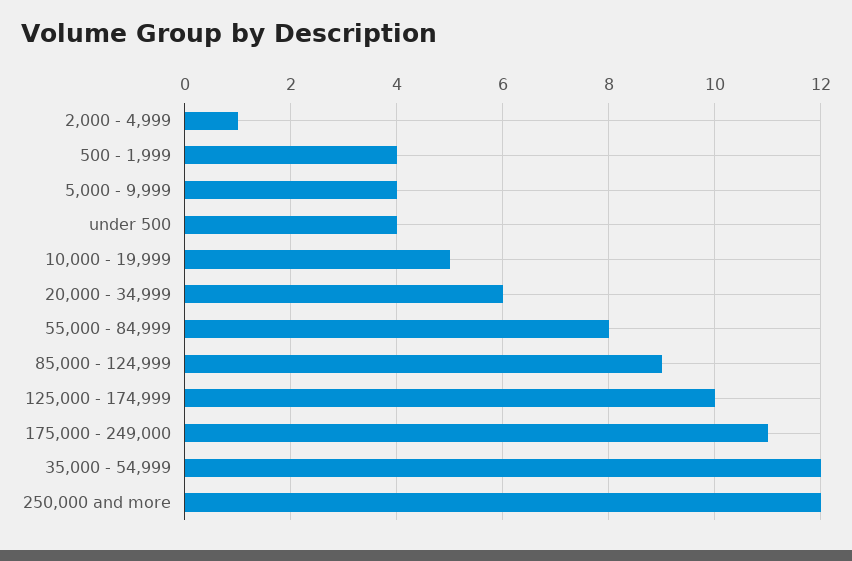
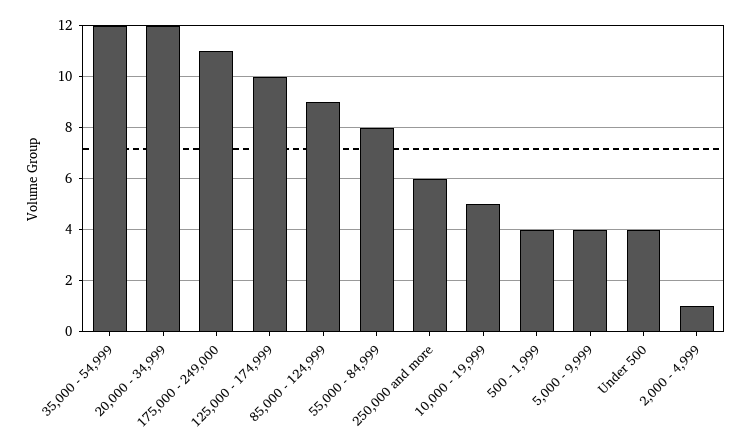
  {
    "2,000 - 4,999": 1,
    "500 - 1,999": 4,
    "5,000 - 9,999": 4,
    "under 500": 4,
    "10,000 - 19,999": 5,
-   "20,000 - 34,999": 6,
+   "20,000 - 34,999": 12,
    "55,000 - 84,999": 8,
    "85,000 - 124,999": 9,
    "125,000 - 174,999": 10,
    "175,000 - 249,000": 11,
    "35,000 - 54,999": 12,
-   "250,000 and more": 12
+   "250,000 and more": 6
  }

